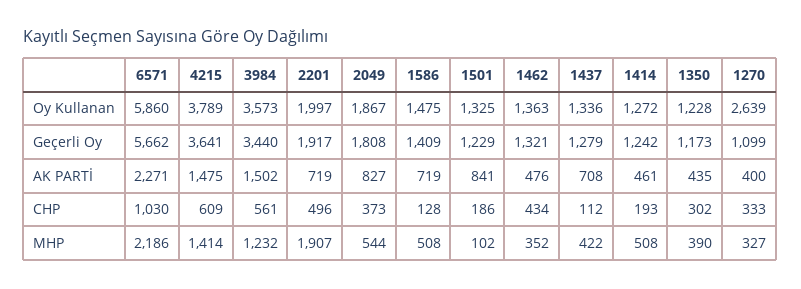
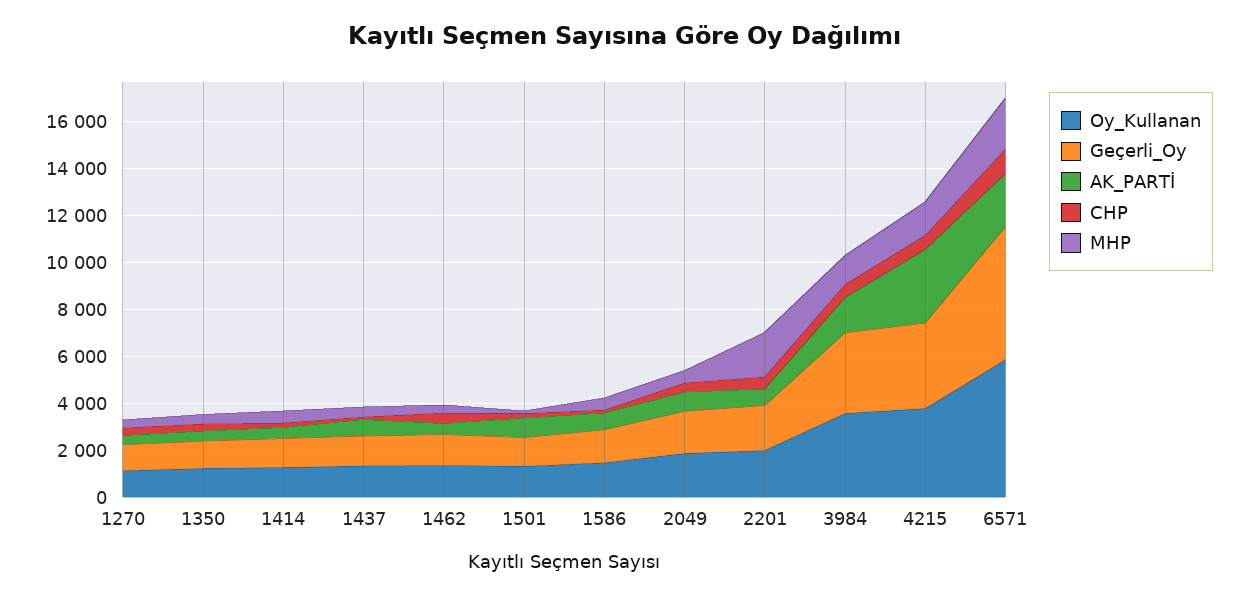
  {
    "Oy Kullanan": {
      "6571": 5860,
      "4215": 3789,
      "3984": 3573,
      "2201": 1997,
      "2049": 1867,
      "1586": 1475,
      "1501": 1325,
      "1462": 1363,
      "1437": 1336,
      "1414": 1272,
      "1350": 1228,
-     "1270": 2639
+     "1270": 1000
    },
    "Geçerli Oy": {
      "6571": 5662,
      "4215": 3641,
      "3984": 3440,
      "2201": 1917,
      "2049": 1808,
      "1586": 1409,
      "1501": 1229,
      "1462": 1321,
      "1437": 1279,
      "1414": 1242,
      "1350": 1173,
      "1270": 1099
    },
    "AK PARTİ": {
      "6571": 2271,
-     "4215": 1475,
+     "4215": 3000,
      "3984": 1502,
      "2201": 719,
      "2049": 827,
      "1586": 719,
      "1501": 841,
      "1462": 476,
      "1437": 708,
      "1414": 461,
      "1350": 435,
      "1270": 400
    },
    "CHP": {
      "6571": 1030,
      "4215": 609,
      "3984": 561,
      "2201": 496,
      "2049": 373,
      "1586": 128,
      "1501": 186,
      "1462": 434,
      "1437": 112,
      "1414": 193,
      "1350": 302,
      "1270": 333
    },
    "MHP": {
      "6571": 2186,
      "4215": 1414,
      "3984": 1232,
      "2201": 1907,
      "2049": 544,
      "1586": 508,
      "1501": 102,
      "1462": 352,
      "1437": 422,
      "1414": 508,
      "1350": 390,
      "1270": 327
    }
  }

